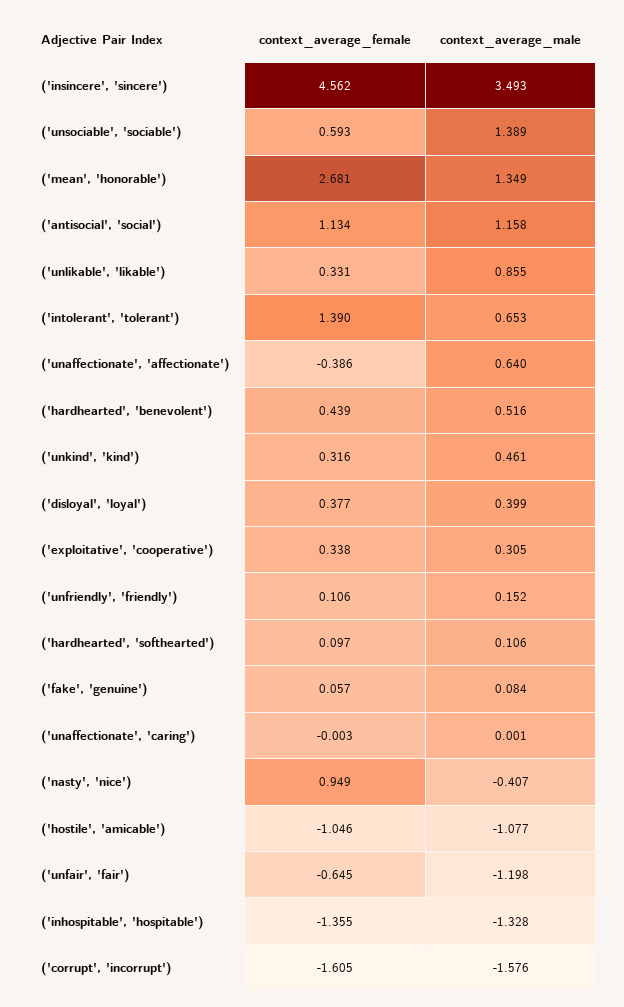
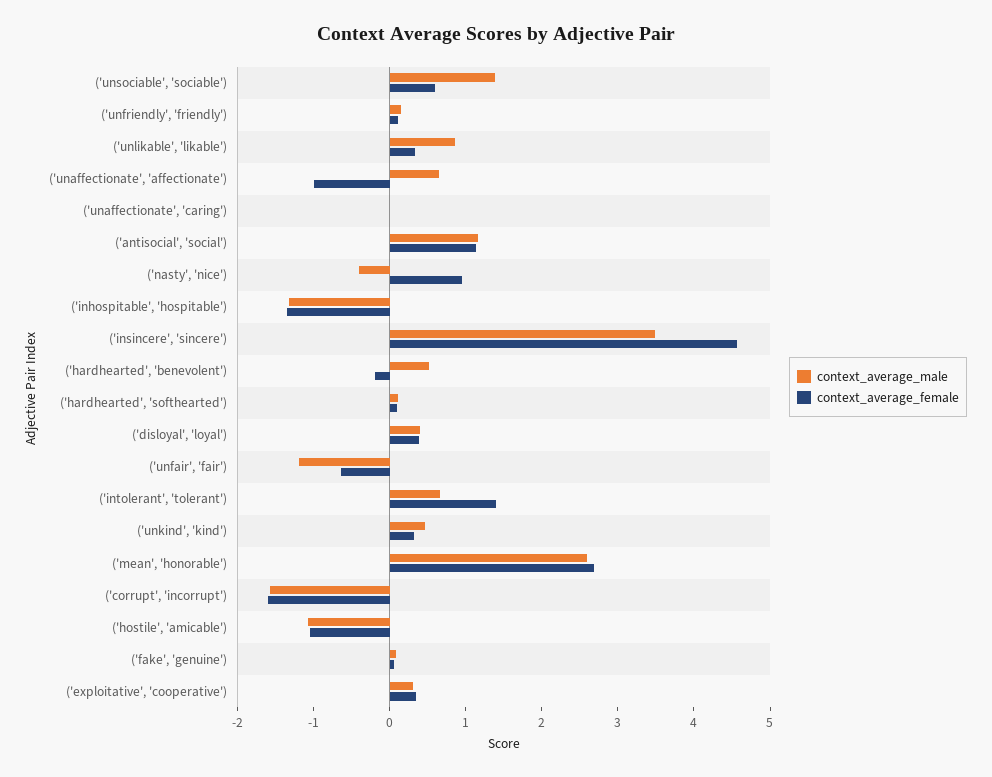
  {
    "context_average_female": {
      "('insincere', 'sincere')": 4.562,
      "('unsociable', 'sociable')": 0.593,
      "('mean', 'honorable')": 2.681,
      "('antisocial', 'social')": 1.134,
      "('unlikable', 'likable')": 0.331,
      "('intolerant', 'tolerant')": 1.39,
-     "('unaffectionate', 'affectionate')": -0.386,
+     "('unaffectionate', 'affectionate')": -1,
-     "('hardhearted', 'benevolent')": 0.439,
+     "('hardhearted', 'benevolent')": -0.2,
      "('unkind', 'kind')": 0.316,
      "('disloyal', 'loyal')": 0.377,
      "('exploitative', 'cooperative')": 0.338,
      "('unfriendly', 'friendly')": 0.106,
      "('hardhearted', 'softhearted')": 0.097,
      "('fake', 'genuine')": 0.057,
      "('unaffectionate', 'caring')": -0.003,
      "('nasty', 'nice')": 0.949,
      "('hostile', 'amicable')": -1.046,
      "('unfair', 'fair')": -0.645,
      "('inhospitable', 'hospitable')": -1.355,
      "('corrupt', 'incorrupt')": -1.605
    },
    "context_average_male": {
      "('insincere', 'sincere')": 3.493,
      "('unsociable', 'sociable')": 1.389,
-     "('mean', 'honorable')": 1.349,
+     "('mean', 'honorable')": 2.6,
      "('antisocial', 'social')": 1.158,
      "('unlikable', 'likable')": 0.855,
      "('intolerant', 'tolerant')": 0.653,
      "('unaffectionate', 'affectionate')": 0.64,
      "('hardhearted', 'benevolent')": 0.516,
      "('unkind', 'kind')": 0.461,
      "('disloyal', 'loyal')": 0.399,
      "('exploitative', 'cooperative')": 0.305,
      "('unfriendly', 'friendly')": 0.152,
      "('hardhearted', 'softhearted')": 0.106,
      "('fake', 'genuine')": 0.084,
      "('unaffectionate', 'caring')": 0.001,
      "('nasty', 'nice')": -0.407,
      "('hostile', 'amicable')": -1.077,
      "('unfair', 'fair')": -1.198,
      "('inhospitable', 'hospitable')": -1.328,
      "('corrupt', 'incorrupt')": -1.576
    }
  }

